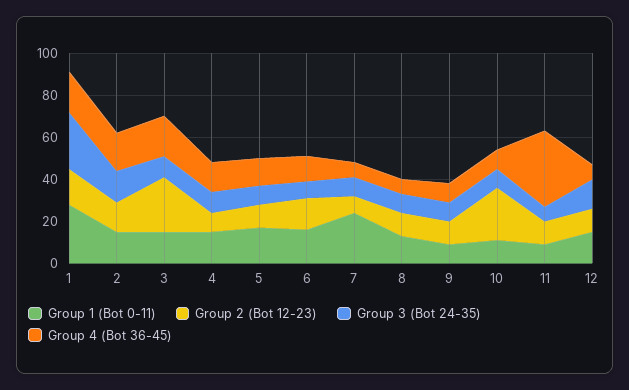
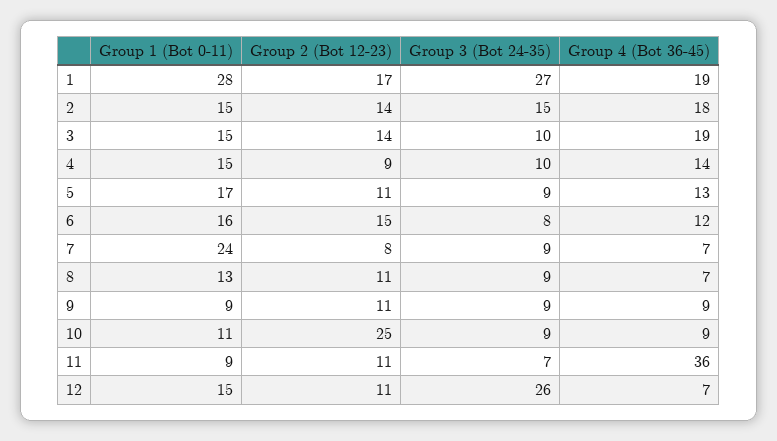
  {
    "Group 1 (Bot 0-11)": {
      "1": 28,
      "2": 15,
      "3": 15,
      "4": 15,
      "5": 17,
      "6": 16,
      "7": 24,
      "8": 13,
      "9": 9,
      "10": 11,
      "11": 9,
      "12": 15
    },
    "Group 2 (Bot 12-23)": {
      "1": 17,
      "2": 14,
-     "3": 25,
+     "3": 14,
      "4": 9,
      "5": 11,
      "6": 15,
      "7": 8,
      "8": 11,
      "9": 11,
      "10": 25,
      "11": 11,
      "12": 11
    },
    "Group 3 (Bot 24-35)": {
      "1": 27,
      "2": 15,
      "3": 10,
      "4": 10,
      "5": 9,
      "6": 8,
      "7": 9,
      "8": 9,
      "9": 9,
      "10": 9,
      "11": 7,
-     "12": 15
+     "12": 26
    },
    "Group 4 (Bot 36-45)": {
      "1": 19,
      "2": 18,
      "3": 19,
      "4": 14,
      "5": 13,
      "6": 12,
      "7": 7,
      "8": 7,
      "9": 9,
      "10": 9,
      "11": 36,
      "12": 7
    }
  }

